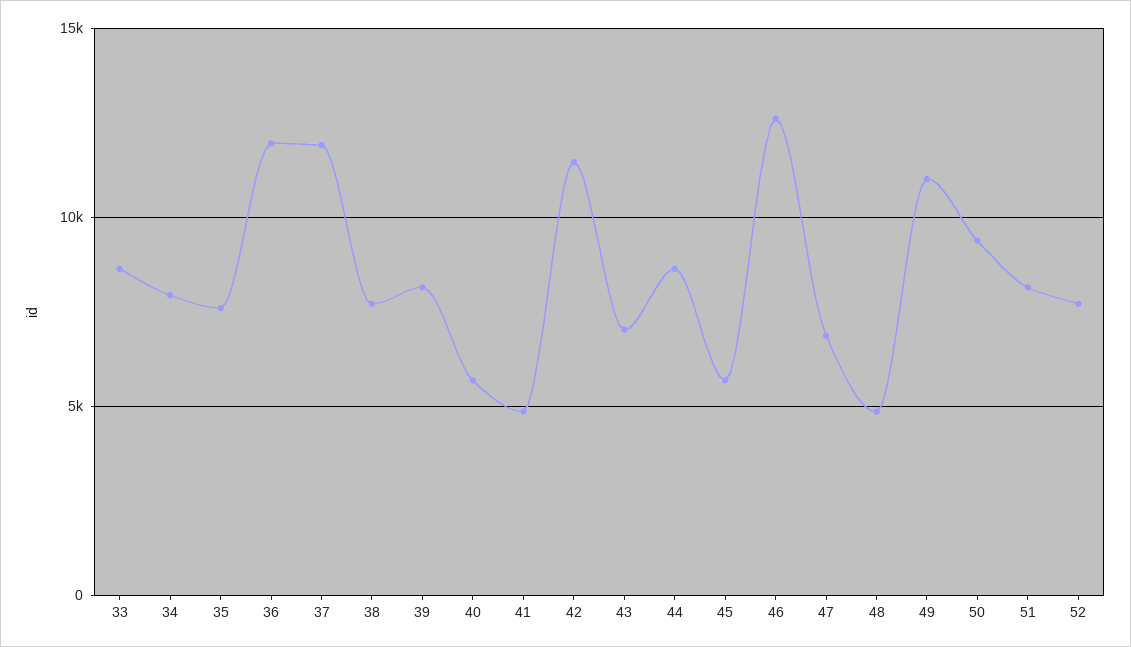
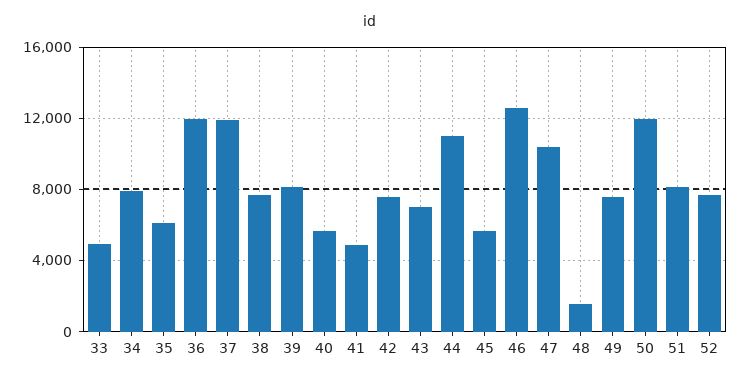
  {
-   "33": 8500,
+   "33": 5000,
    "34": 8000,
-   "35": 7500,
+   "35": 6000,
    "36": 12000,
    "37": 12000,
    "38": 7500,
    "39": 8000,
    "40": 5500,
    "41": 5000,
-   "42": 11500,
+   "42": 7500,
    "43": 7000,
-   "44": 8500,
+   "44": 11000,
    "45": 5500,
    "46": 12500,
-   "47": 7000,
+   "47": 10500,
-   "48": 5000,
+   "48": 1500,
-   "49": 11000,
+   "49": 7500,
-   "50": 9500,
+   "50": 12000,
    "51": 8000,
    "52": 7500
  }

